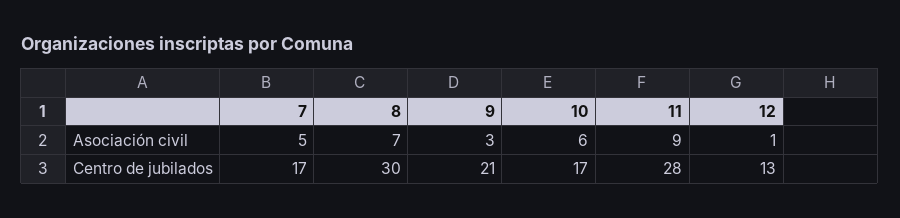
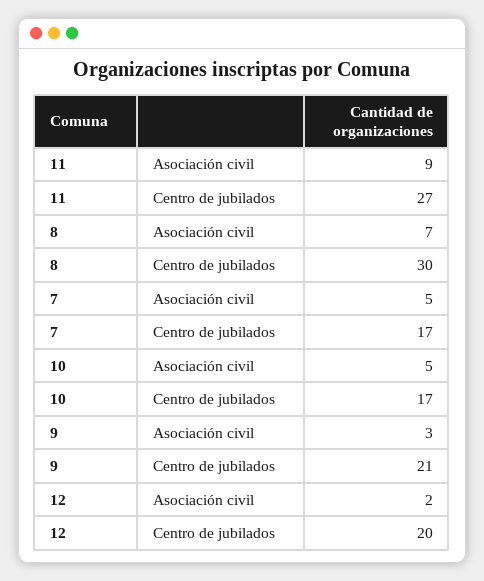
  {
    "7": {
      "Asociación civil": 5,
      "Centro de jubilados": 17
    },
    "8": {
      "Asociación civil": 7,
      "Centro de jubilados": 30
    },
    "9": {
      "Asociación civil": 3,
      "Centro de jubilados": 21
    },
    "10": {
-     "Asociación civil": 6,
+     "Asociación civil": 5,
      "Centro de jubilados": 17
    },
    "11": {
      "Asociación civil": 9,
-     "Centro de jubilados": 28
+     "Centro de jubilados": 27
    },
    "12": {
-     "Asociación civil": 1,
+     "Asociación civil": 2,
-     "Centro de jubilados": 13
+     "Centro de jubilados": 20
    }
  }

